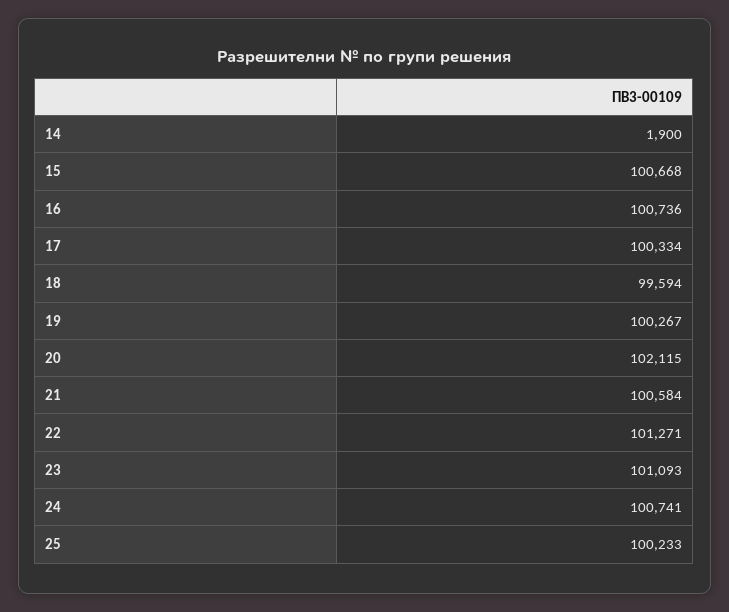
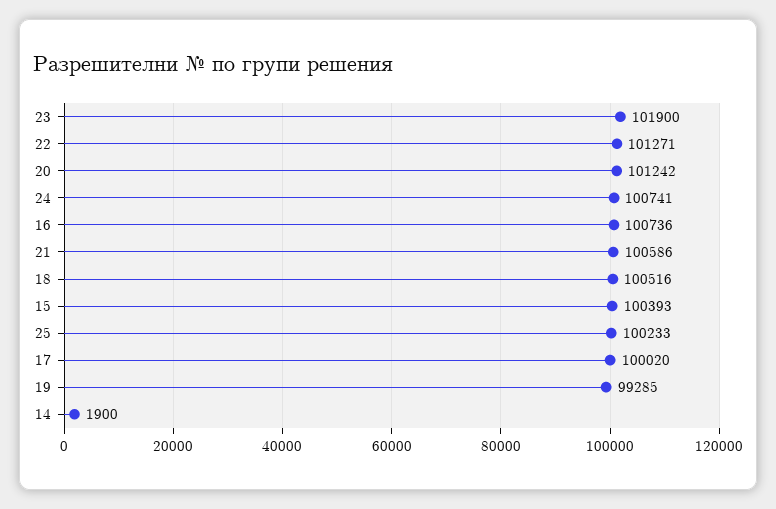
  {
    "14": 1900,
-   "15": 100668,
+   "15": 100393,
    "16": 100736,
-   "17": 100334,
+   "17": 100020,
-   "18": 99594,
+   "18": 100516,
-   "19": 100267,
+   "19": 99285,
-   "20": 102115,
+   "20": 101242,
-   "21": 100584,
+   "21": 100586,
    "22": 101271,
-   "23": 101093,
+   "23": 101900,
    "24": 100741,
    "25": 100233
  }

